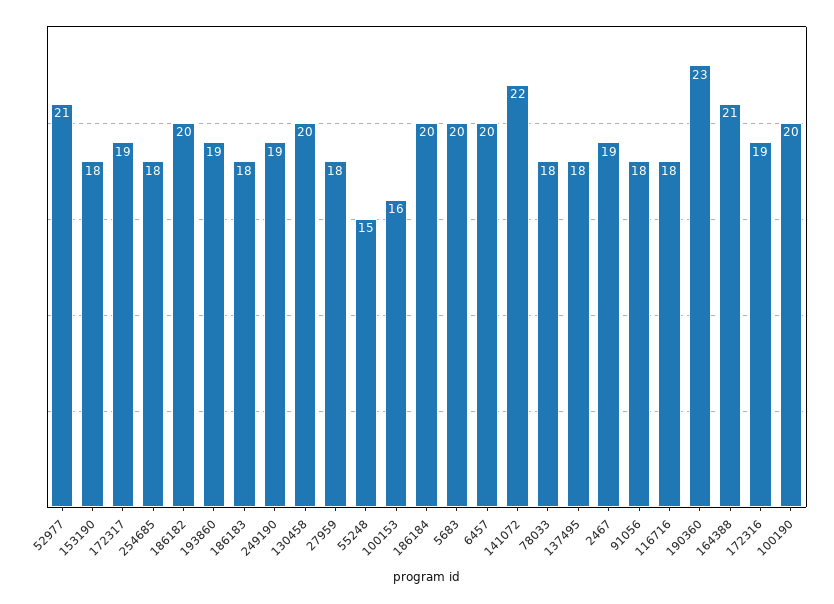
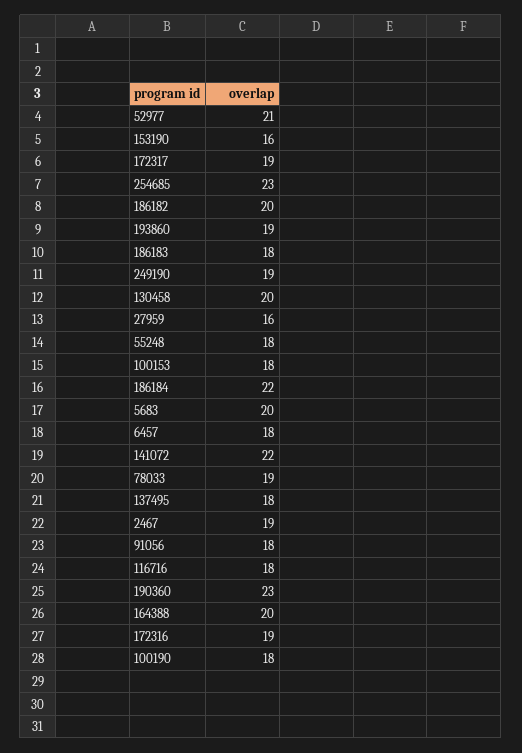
  {
    "52977": 21,
-   "153190": 18,
+   "153190": 16,
    "172317": 19,
-   "254685": 18,
+   "254685": 23,
    "186182": 20,
    "193860": 19,
    "186183": 18,
    "249190": 19,
    "130458": 20,
-   "27959": 18,
+   "27959": 16,
-   "55248": 15,
+   "55248": 18,
-   "100153": 16,
+   "100153": 18,
-   "186184": 20,
+   "186184": 22,
    "5683": 20,
-   "6457": 20,
+   "6457": 18,
    "141072": 22,
-   "78033": 18,
+   "78033": 19,
    "137495": 18,
    "2467": 19,
    "91056": 18,
    "116716": 18,
    "190360": 23,
-   "164388": 21,
+   "164388": 20,
    "172316": 19,
-   "100190": 20
+   "100190": 18
  }

